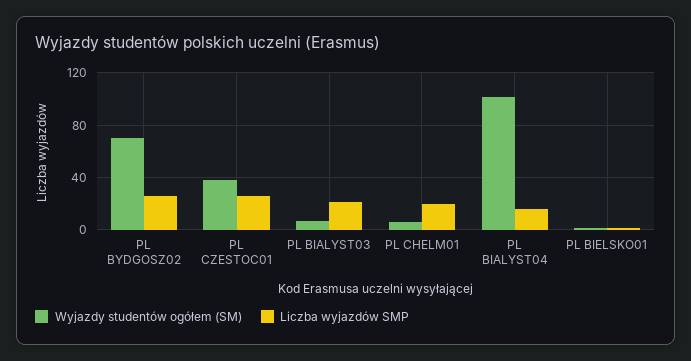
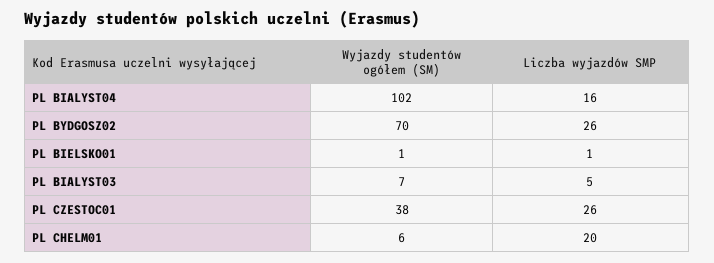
  {
    "Wyjazdy studentów ogółem (SM)": {
      "PL BYDGOSZ02": 70,
      "PL CZESTOC01": 38,
      "PL BIALYST03": 7,
      "PL CHELM01": 6,
      "PL BIALYST04": 102,
      "PL BIELSKO01": 1
    },
    "Liczba wyjazdów SMP": {
      "PL BYDGOSZ02": 26,
      "PL CZESTOC01": 26,
-     "PL BIALYST03": 20,
+     "PL BIALYST03": 5,
      "PL CHELM01": 20,
      "PL BIALYST04": 16,
      "PL BIELSKO01": 1
    }
  }

